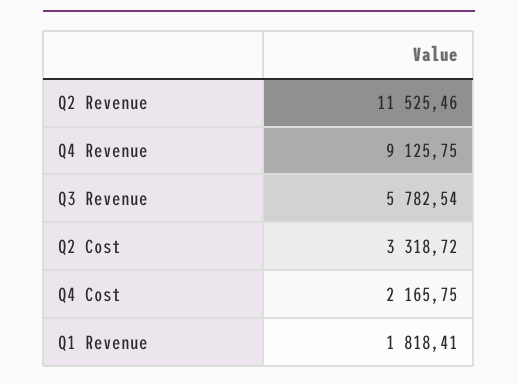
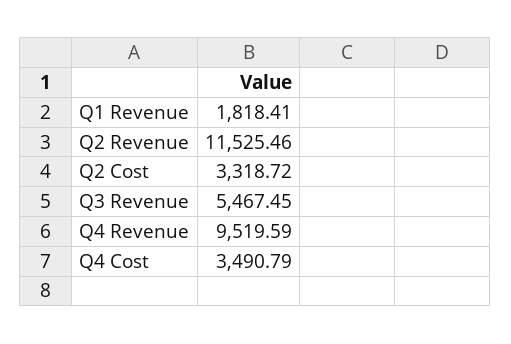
  {
    "Q2 Revenue": 11525.46,
-   "Q4 Revenue": 9125.75,
+   "Q4 Revenue": 9519.59,
-   "Q3 Revenue": 5782.54,
+   "Q3 Revenue": 5467.45,
    "Q2 Cost": 3318.72,
-   "Q4 Cost": 2165.75,
+   "Q4 Cost": 3490.79,
    "Q1 Revenue": 1818.41
  }

